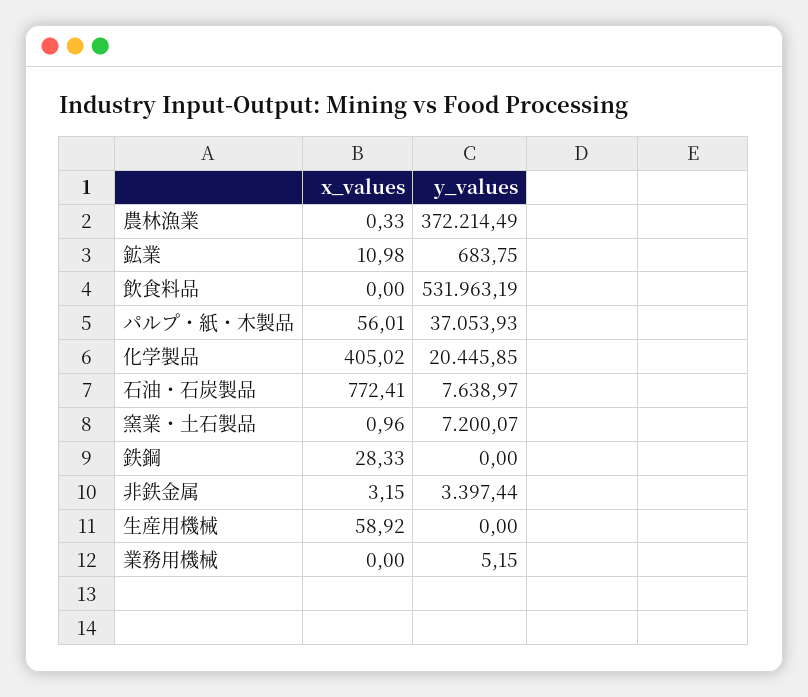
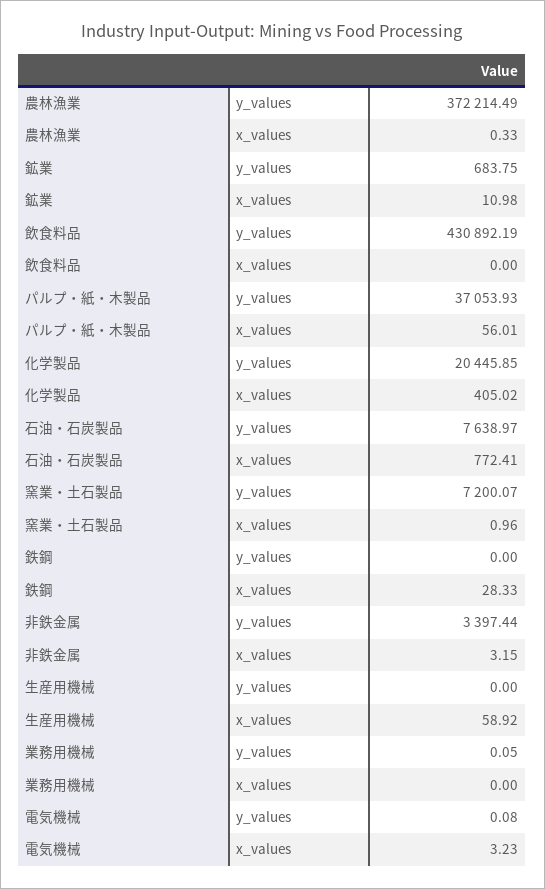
  {
    "x_values": {
      "農林漁業": 0.33,
      "鉱業": 10.98,
      "飲食料品": 0,
      "パルプ・紙・木製品": 56.01,
      "化学製品": 405.02,
      "石油・石炭製品": 772.41,
      "窯業・土石製品": 0.96,
      "鉄鋼": 28.33,
      "非鉄金属": 3.15,
      "生産用機械": 58.92,
-     "業務用機械": 0
+     "業務用機械": 0,
+     "電気機械": 3.23
    },
    "y_values": {
      "農林漁業": 372214.49,
      "鉱業": 683.75,
-     "飲食料品": 531963.19,
+     "飲食料品": 430892.19,
      "パルプ・紙・木製品": 37053.93,
      "化学製品": 20445.85,
      "石油・石炭製品": 7638.97,
      "窯業・土石製品": 7200.07,
      "鉄鋼": 0,
      "非鉄金属": 3397.44,
      "生産用機械": 0,
-     "業務用機械": 5.15
+     "業務用機械": 0.05,
+     "電気機械": 0.08
    }
  }

